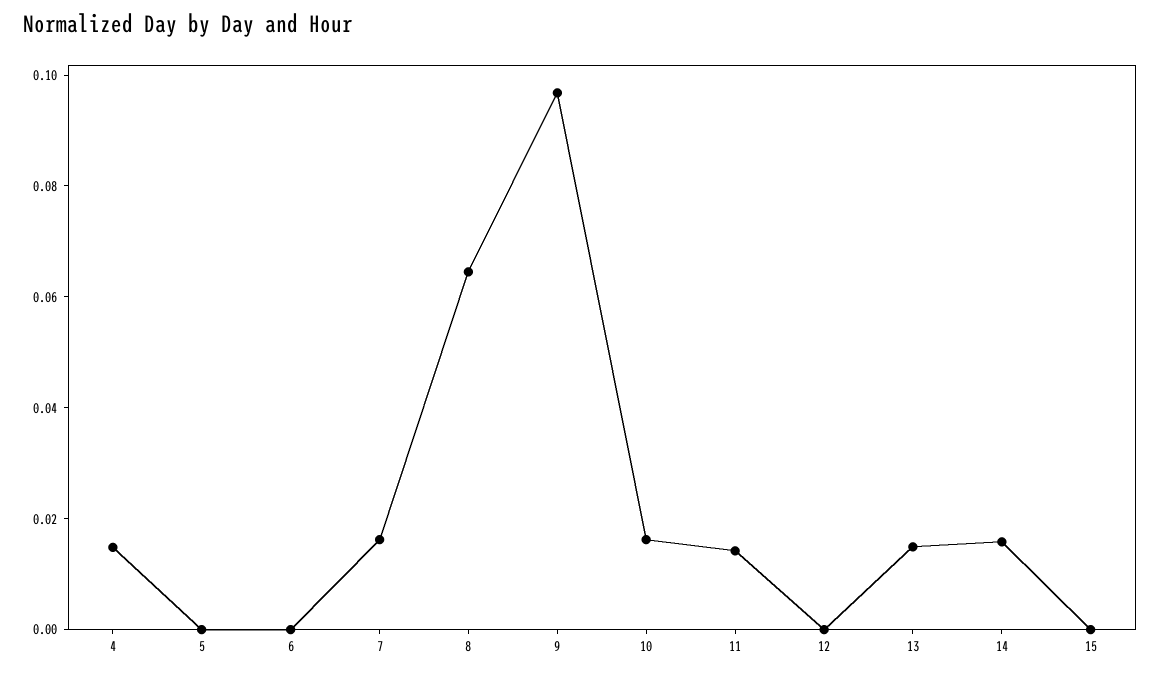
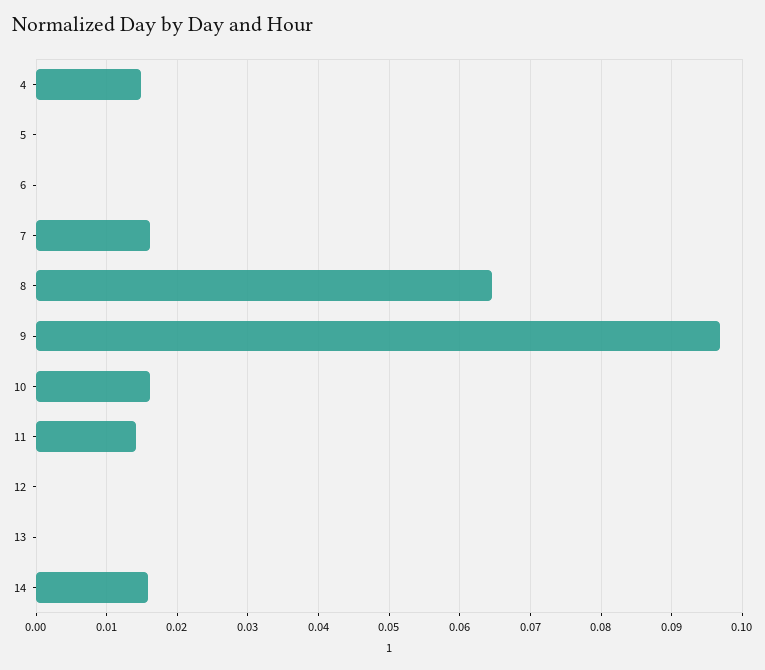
  {
    "4": 0.015,
    "5": 0,
    "6": 0,
    "7": 0.016,
    "8": 0.065,
    "9": 0.097,
    "10": 0.016,
    "11": 0.014,
    "12": 0,
-   "13": 0.015,
+   "13": 0,
-   "14": 0.016,
+   "14": 0.016
-   "15": 0
  }

